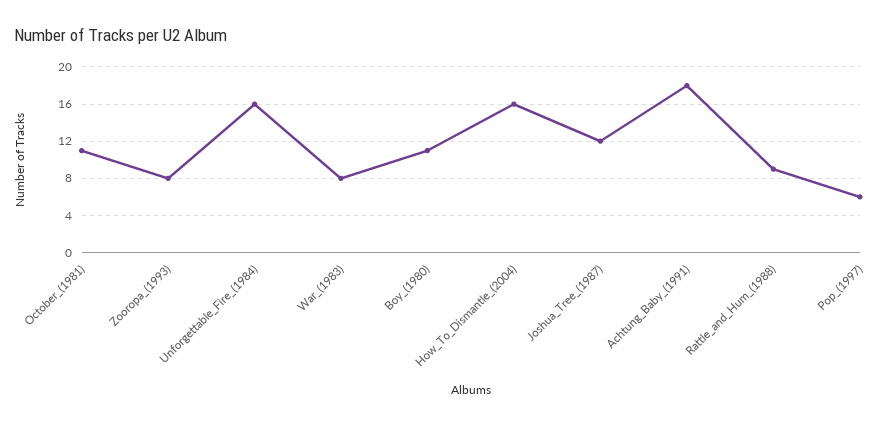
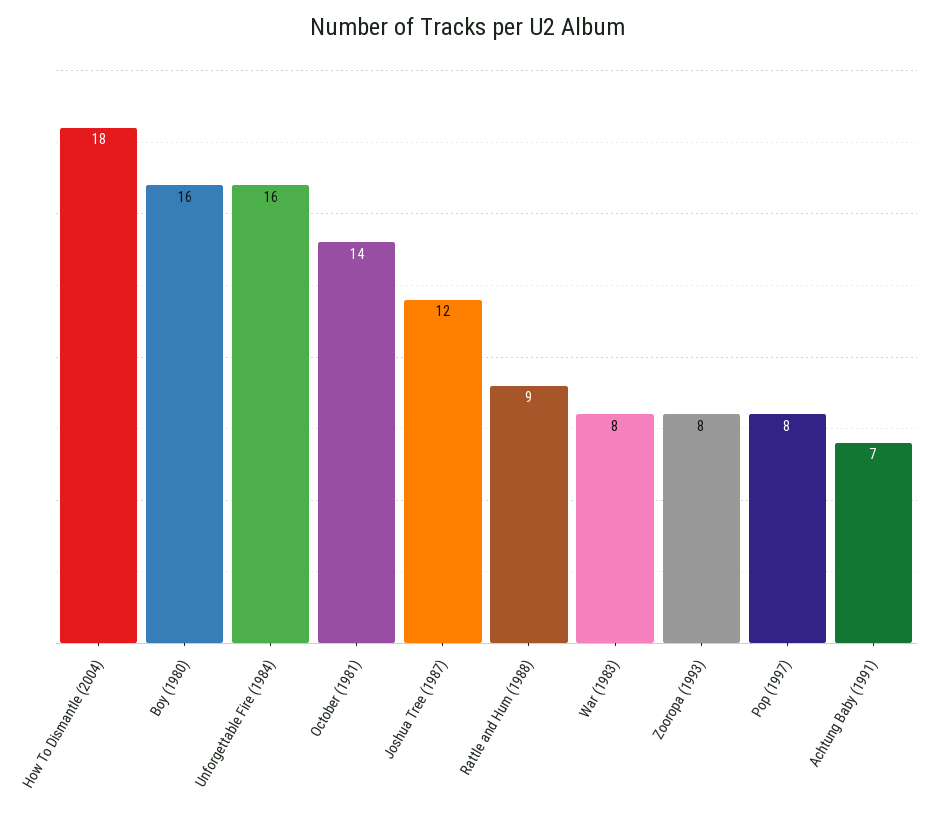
  {
-   "October_(1981)": 11,
+   "October_(1981)": 14,
    "Zooropa_(1993)": 8,
    "Unforgettable_Fire_(1984)": 16,
    "War_(1983)": 8,
-   "Boy_(1980)": 11,
+   "Boy_(1980)": 16,
-   "How_To_Dismantle_(2004)": 16,
+   "How_To_Dismantle_(2004)": 18,
    "Joshua_Tree_(1987)": 12,
-   "Achtung_Baby_(1991)": 18,
+   "Achtung_Baby_(1991)": 7,
    "Rattle_and_Hum_(1988)": 9,
-   "Pop_(1997)": 6
+   "Pop_(1997)": 8
  }

